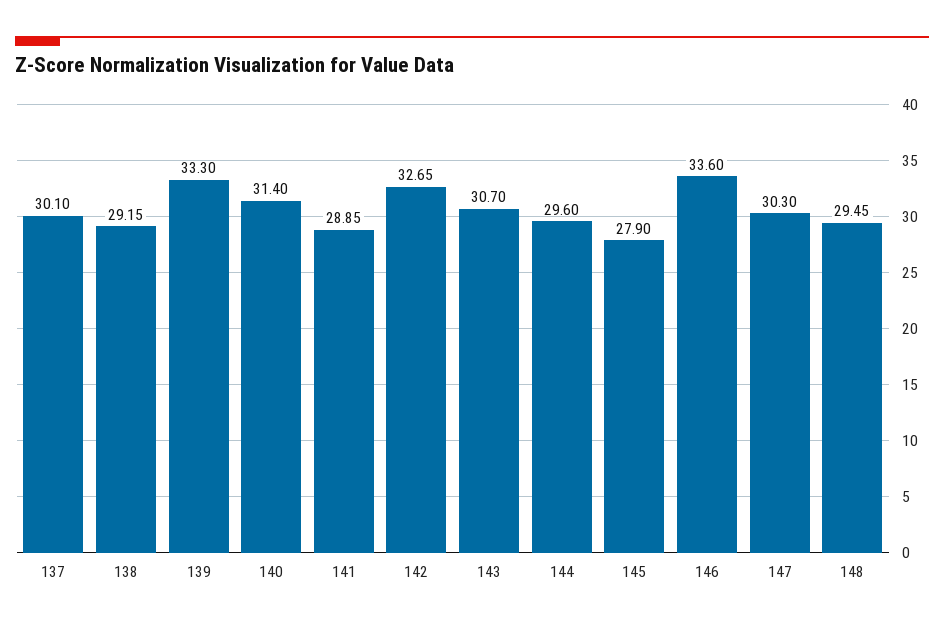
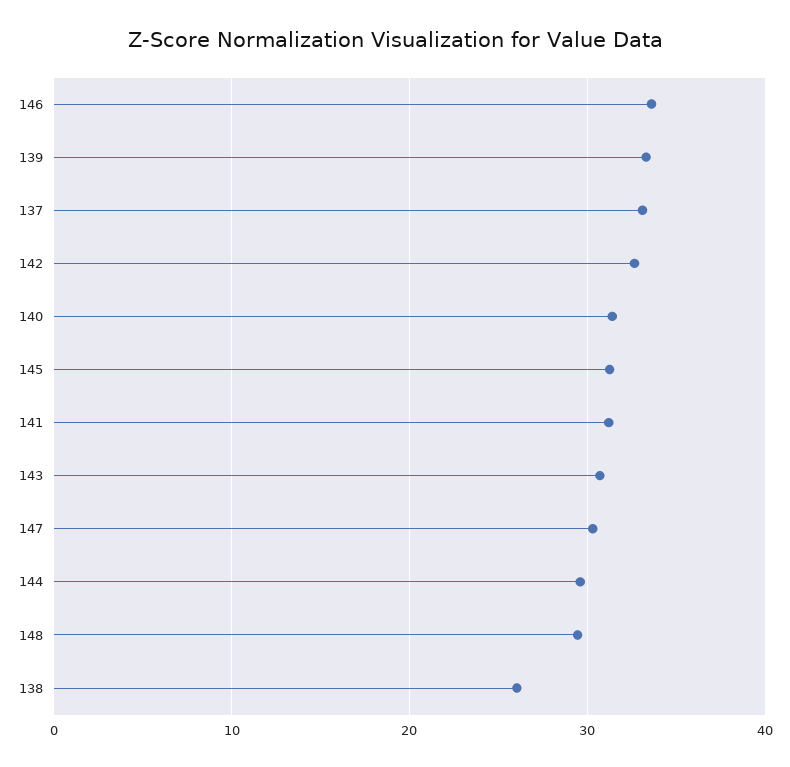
  {
-   "137": 30.1,
+   "137": 33,
-   "138": 29.15,
+   "138": 26,
    "139": 33.3,
    "140": 31.4,
-   "141": 28.85,
+   "141": 31,
    "142": 32.65,
    "143": 30.7,
    "144": 29.6,
-   "145": 27.9,
+   "145": 31,
    "146": 33.6,
    "147": 30.3,
    "148": 29.45
  }

